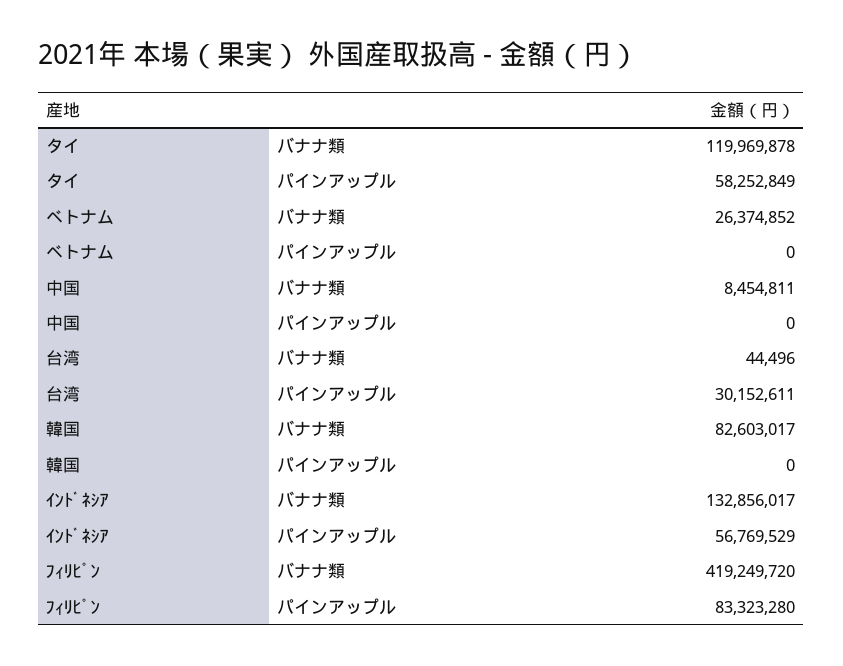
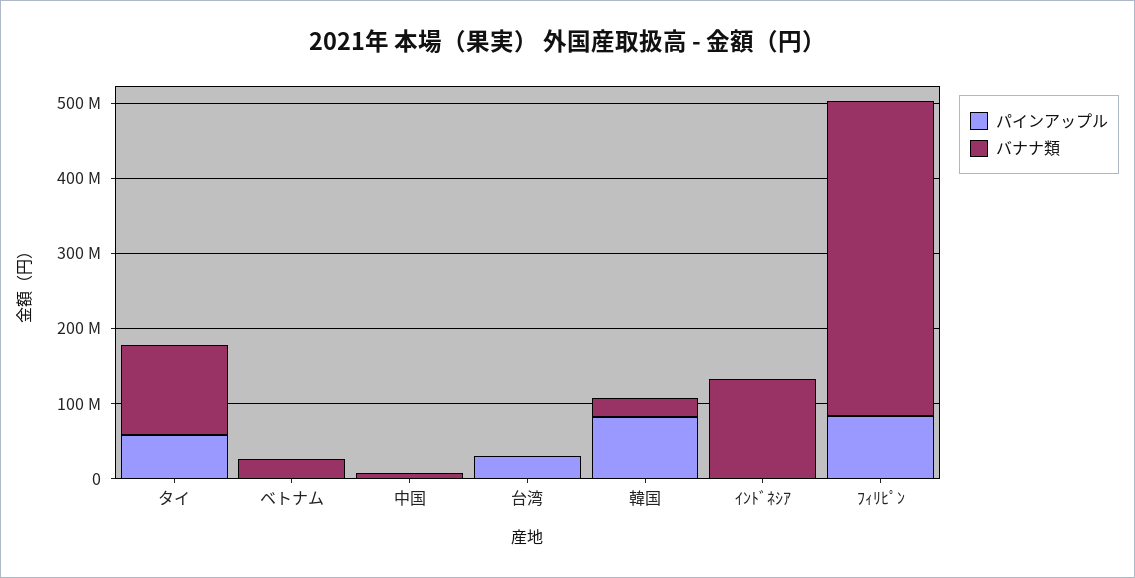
  {
    "バナナ類": {
      "タイ": 119969878,
      "ベトナム": 26374852,
      "中国": 8454811,
      "台湾": 44496,
-     "韓国": 82603017,
+     "韓国": 20000000,
      "ｲﾝﾄﾞﾈｼｱ": 132856017,
      "ﾌｨﾘﾋﾟﾝ": 419249720
    },
    "パインアップル": {
      "タイ": 58252849,
      "ベトナム": 0,
      "中国": 0,
      "台湾": 30152611,
-     "韓国": 0,
+     "韓国": 80000000,
-     "ｲﾝﾄﾞﾈｼｱ": 56769529,
+     "ｲﾝﾄﾞﾈｼｱ": 0,
      "ﾌｨﾘﾋﾟﾝ": 83323280
    }
  }

